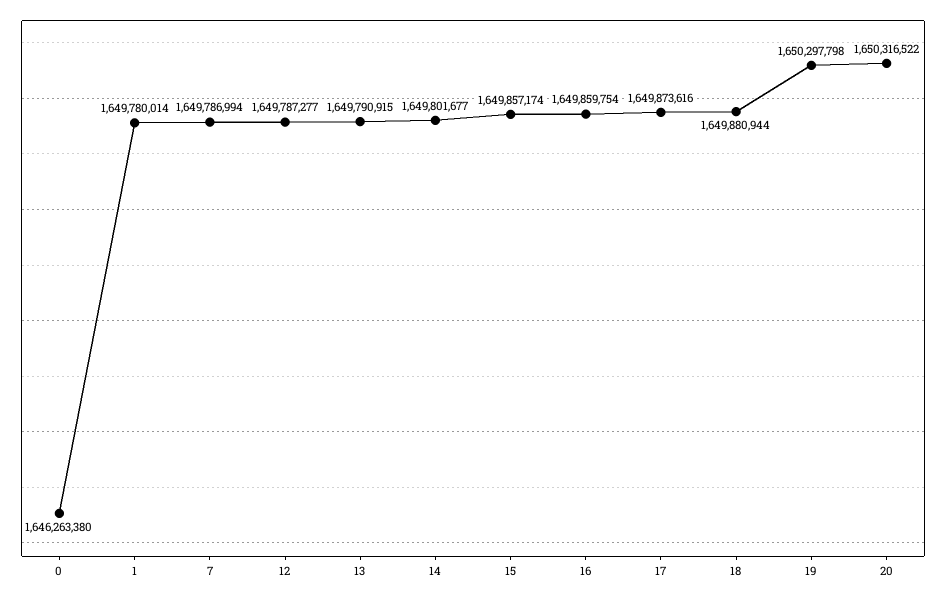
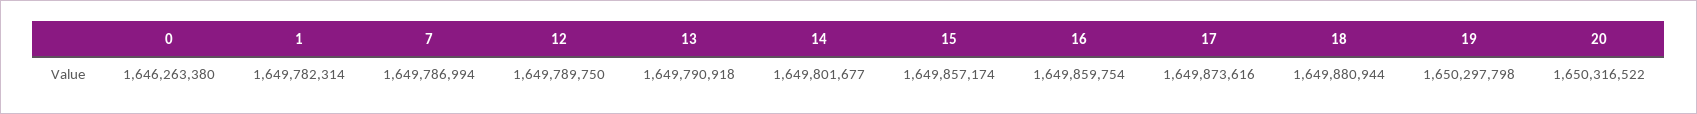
  {
    "0": 1646263380,
-   "1": 1649780014,
+   "1": 1649782314,
    "7": 1649786994,
-   "12": 1649787277,
+   "12": 1649789750,
-   "13": 1649790915,
+   "13": 1649790918,
    "14": 1649801677,
    "15": 1649857174,
    "16": 1649859754,
    "17": 1649873616,
    "18": 1649880944,
    "19": 1650297798,
    "20": 1650316522
  }

